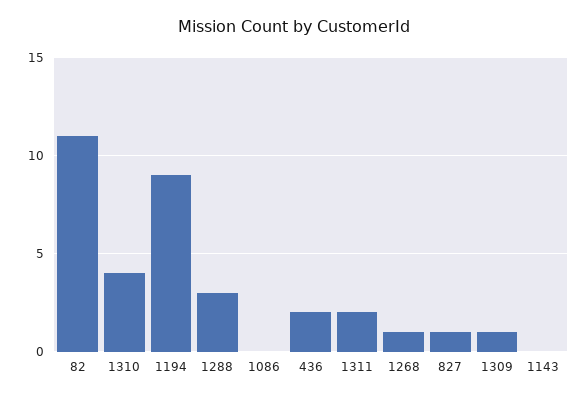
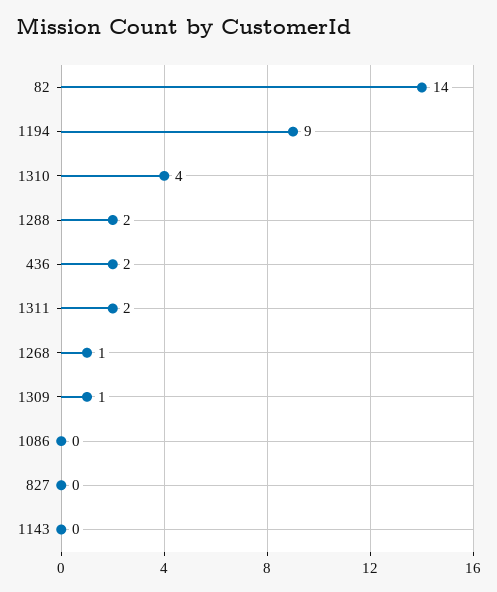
  {
-   "82": 11,
+   "82": 14,
    "1310": 4,
    "1194": 9,
-   "1288": 3,
+   "1288": 2,
    "1086": 0,
    "436": 2,
    "1311": 2,
    "1268": 1,
-   "827": 1,
+   "827": 0,
    "1309": 1,
    "1143": 0
  }

